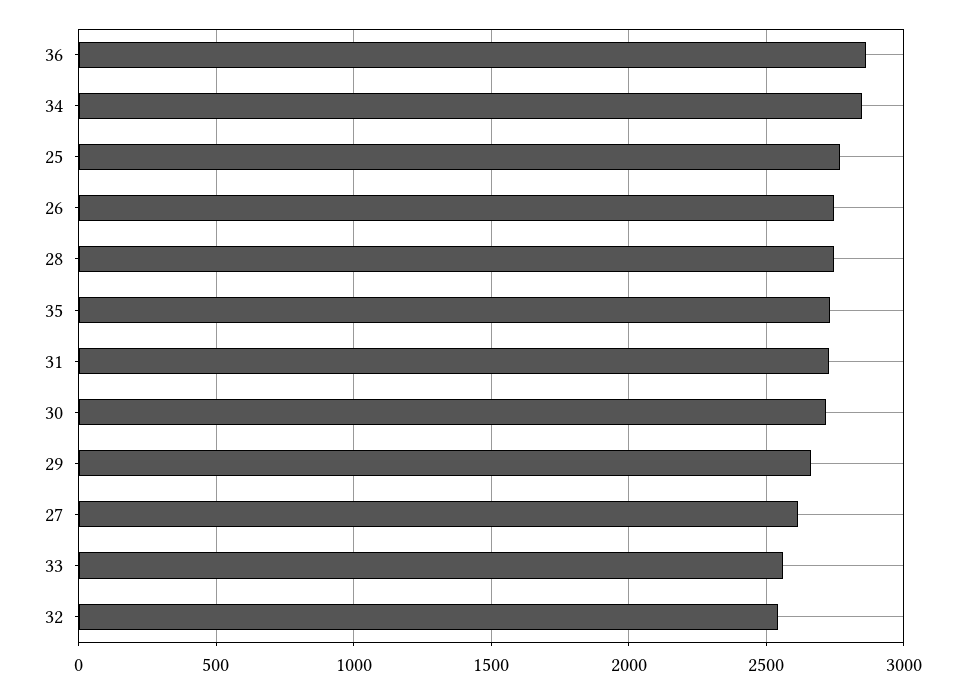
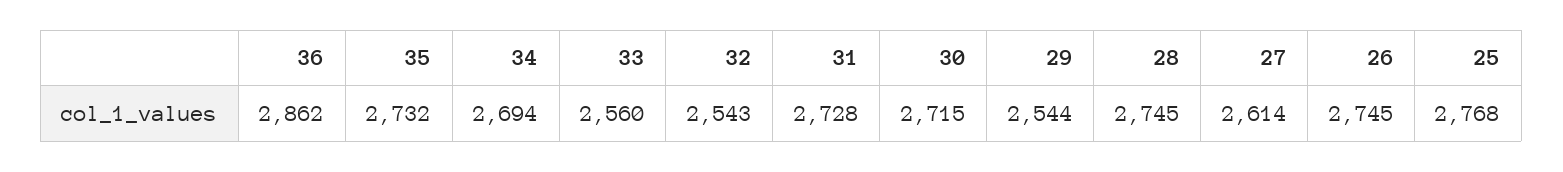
  {
    "36": 2862,
-   "34": 2850,
+   "34": 2694,
    "25": 2768,
    "26": 2745,
    "28": 2745,
    "35": 2732,
    "31": 2728,
    "30": 2715,
-   "29": 2650,
+   "29": 2544,
    "27": 2614,
    "33": 2560,
    "32": 2543
  }

